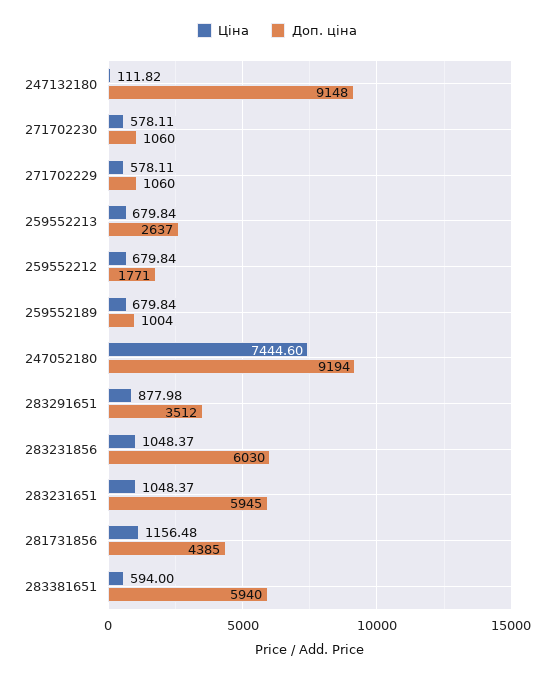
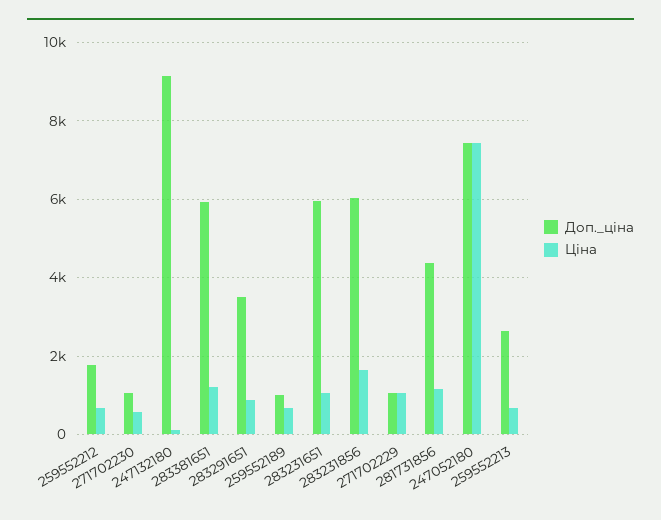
  {
    "Ціна": {
      "247132180": 111.82,
      "271702230": 578.11,
-     "271702229": 578.11,
+     "271702229": 1000,
      "259552213": 679.84,
      "259552212": 679.84,
      "259552189": 679.84,
      "247052180": 7444.6,
      "283291651": 877.98,
-     "283231856": 1048.37,
+     "283231856": 1600,
      "283231651": 1048.37,
      "281731856": 1156.48,
-     "283381651": 594
+     "283381651": 1200
    },
    "Доп. ціна": {
      "247132180": 9148,
      "271702230": 1060,
      "271702229": 1060,
      "259552213": 2637,
      "259552212": 1771,
      "259552189": 1004,
-     "247052180": 9194,
+     "247052180": 7400,
      "283291651": 3512,
      "283231856": 6030,
      "283231651": 5945,
      "281731856": 4385,
      "283381651": 5940
    }
  }

